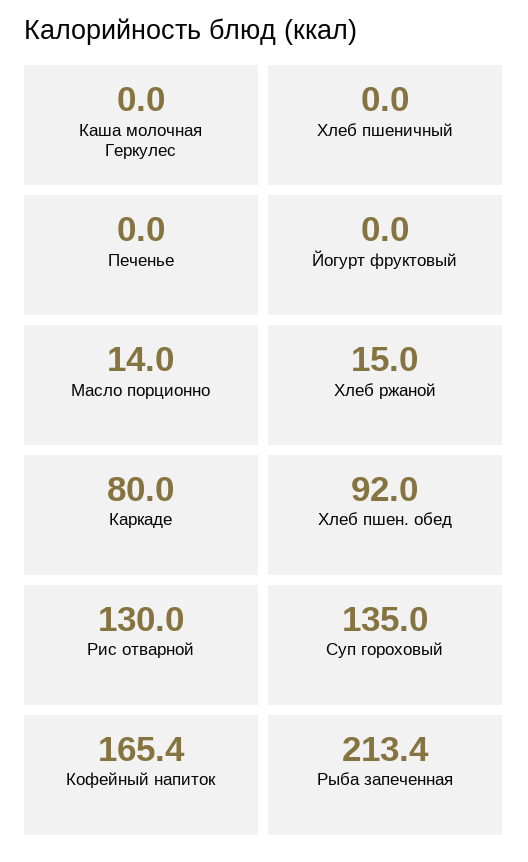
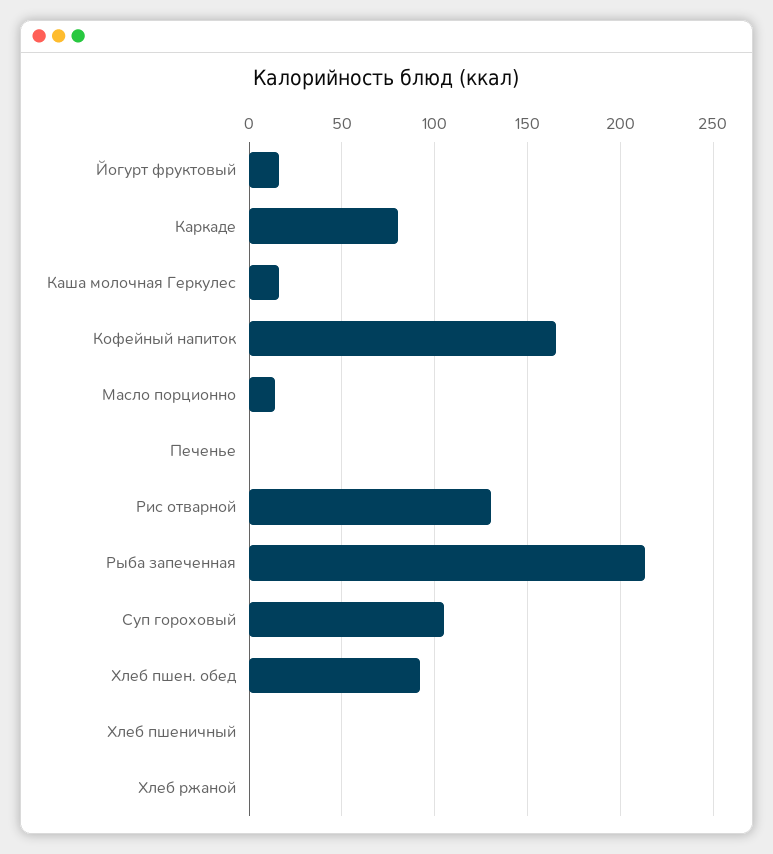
  {
-   "Каша молочная Геркулес": 0,
+   "Каша молочная Геркулес": 15,
    "Хлеб пшеничный": 0,
    "Печенье": 0,
-   "Йогурт фруктовый": 0,
+   "Йогурт фруктовый": 15,
    "Масло порционно": 14,
-   "Хлеб ржаной": 15,
+   "Хлеб ржаной": 0,
    "Каркаде": 80,
    "Хлеб пшен. обед": 92,
    "Рис отварной": 130,
-   "Суп гороховый": 135,
+   "Суп гороховый": 105,
    "Кофейный напиток": 165.4,
    "Рыба запеченная": 213.4
  }

